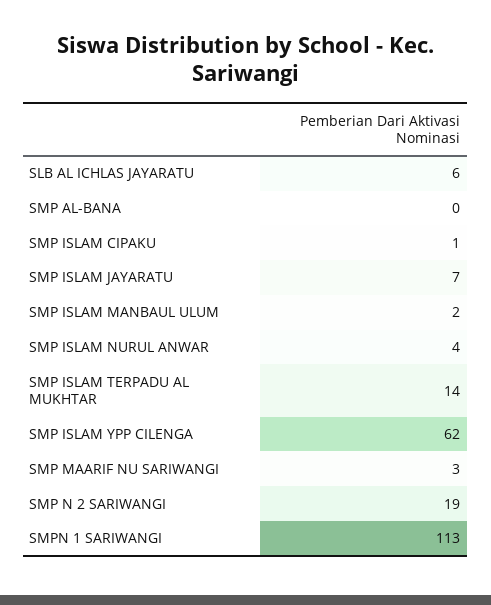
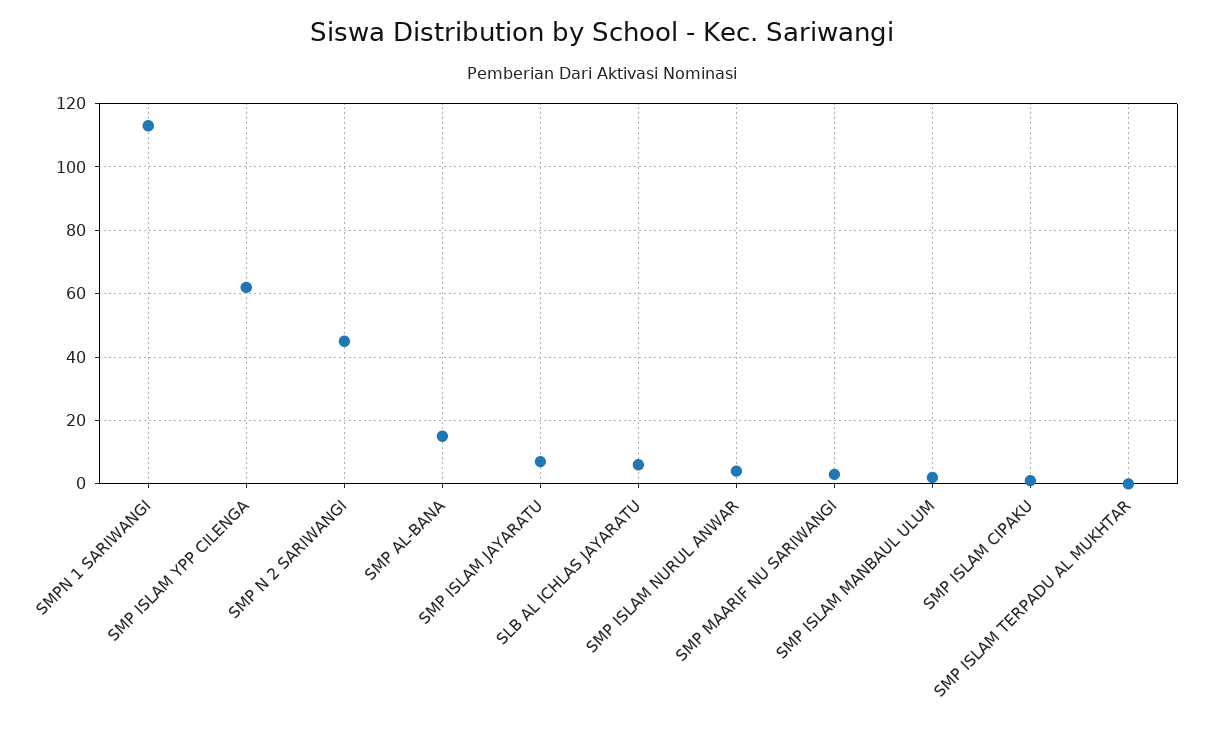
  {
    "SLB AL ICHLAS JAYARATU": 6,
-   "SMP AL-BANA": 0,
+   "SMP AL-BANA": 15,
    "SMP ISLAM CIPAKU": 1,
    "SMP ISLAM JAYARATU": 7,
    "SMP ISLAM MANBAUL ULUM": 2,
    "SMP ISLAM NURUL ANWAR": 4,
-   "SMP ISLAM TERPADU AL MUKHTAR": 14,
+   "SMP ISLAM TERPADU AL MUKHTAR": 0,
    "SMP ISLAM YPP CILENGA": 62,
    "SMP MAARIF NU SARIWANGI": 3,
-   "SMP N 2 SARIWANGI": 19,
+   "SMP N 2 SARIWANGI": 45,
    "SMPN 1 SARIWANGI": 113
  }

